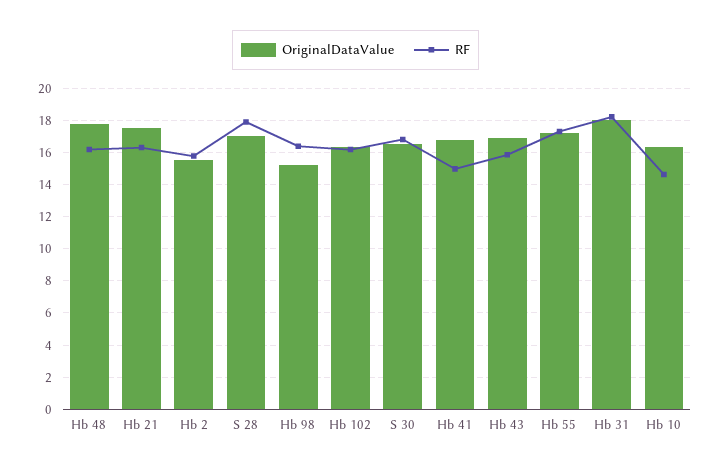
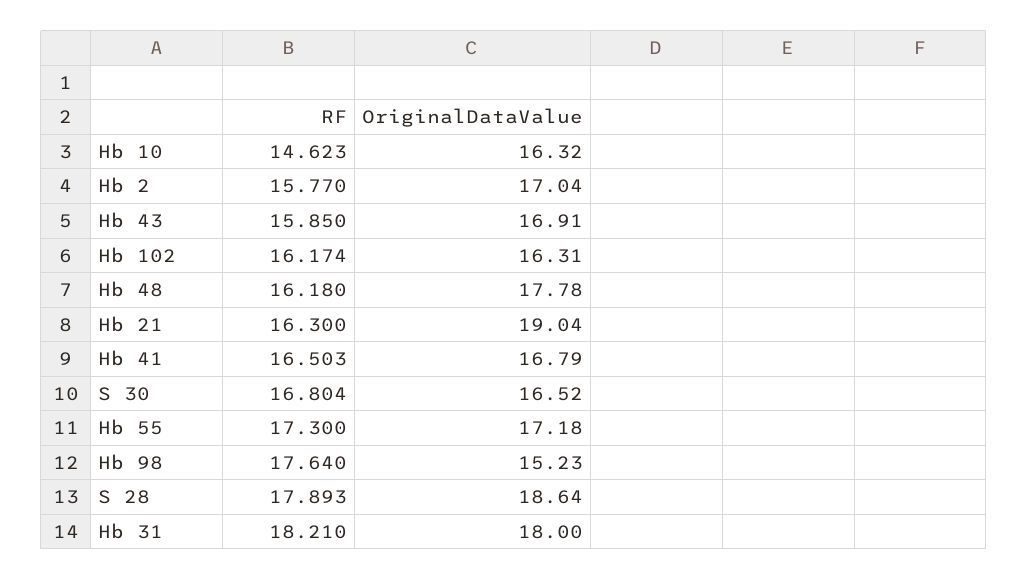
  {
    "OriginalDataValue": {
      "Hb 48": 17.78,
-     "Hb 21": 17.5,
+     "Hb 21": 19.04,
-     "Hb 2": 15.5,
+     "Hb 2": 17.04,
-     "S 28": 17,
+     "S 28": 18.64,
      "Hb 98": 15.23,
      "Hb 102": 16.31,
      "S 30": 16.52,
      "Hb 41": 16.79,
      "Hb 43": 16.91,
      "Hb 55": 17.18,
      "Hb 31": 18,
      "Hb 10": 16.32
    },
    "RF": {
      "Hb 48": 16.18,
      "Hb 21": 16.3,
      "Hb 2": 15.77,
      "S 28": 17.893,
-     "Hb 98": 16.5,
+     "Hb 98": 17.64,
      "Hb 102": 16.174,
      "S 30": 16.804,
-     "Hb 41": 15,
+     "Hb 41": 16.503,
      "Hb 43": 15.85,
      "Hb 55": 17.3,
      "Hb 31": 18.21,
      "Hb 10": 14.623
    }
  }

